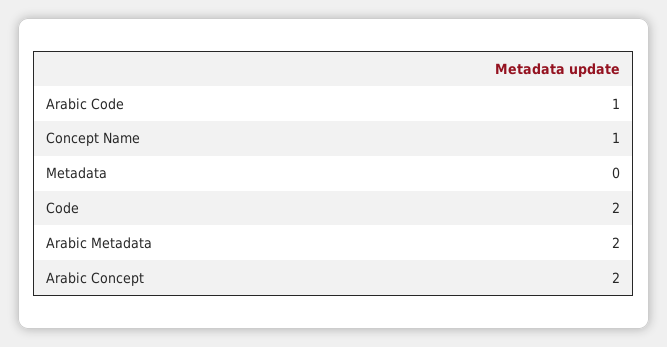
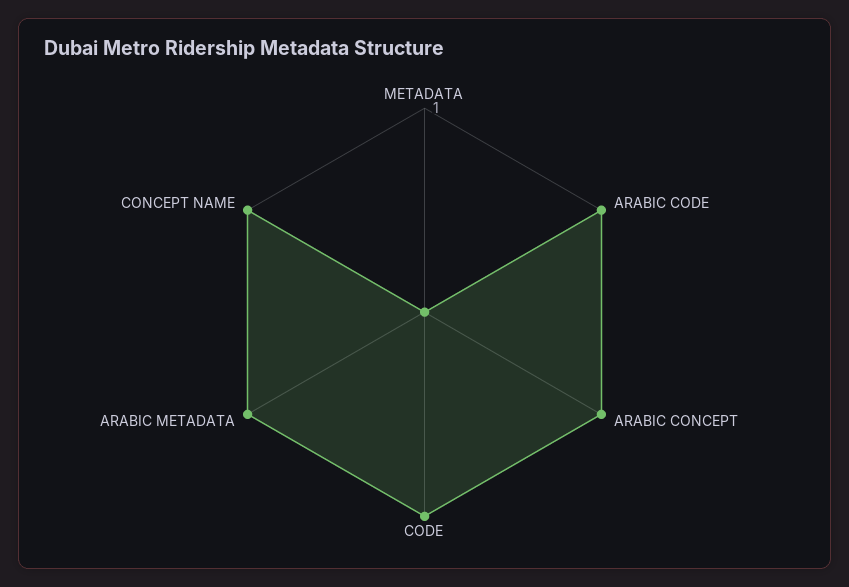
  {
    "Arabic Code": 1,
    "Concept Name": 1,
    "Metadata": 0,
-   "Code": 2,
+   "Code": 1,
-   "Arabic Metadata": 2,
+   "Arabic Metadata": 1,
-   "Arabic Concept": 2
+   "Arabic Concept": 1
  }

